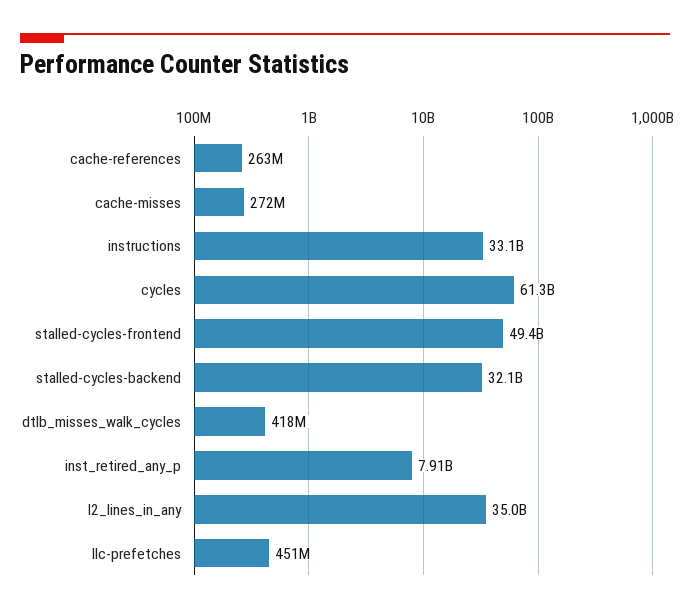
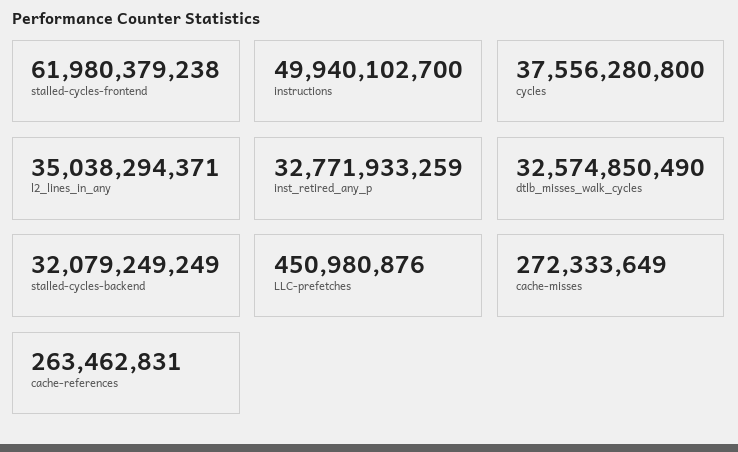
  {
    "cache-references": 263462831,
    "cache-misses": 272333649,
-   "instructions": 33100000000,
+   "instructions": 49940102700,
-   "cycles": 61300000000,
+   "cycles": 37556280800,
-   "stalled-cycles-frontend": 49400000000,
+   "stalled-cycles-frontend": 61980379238,
    "stalled-cycles-backend": 32079249249,
-   "dtlb_misses_walk_cycles": 418000000,
+   "dtlb_misses_walk_cycles": 32574850490,
-   "inst_retired_any_p": 7910000000,
+   "inst_retired_any_p": 32771933259,
    "l2_lines_in_any": 35038294371,
    "llc-prefetches": 450980876
  }

